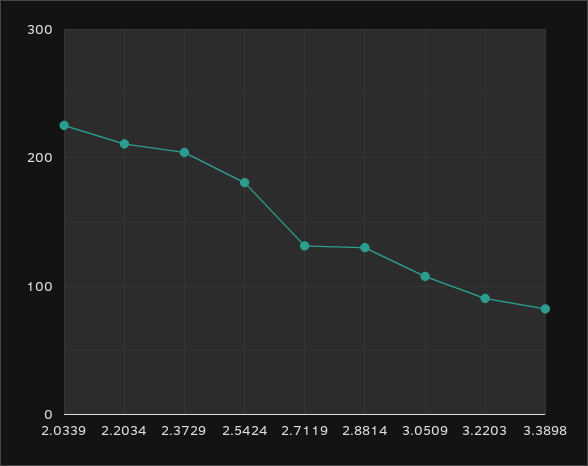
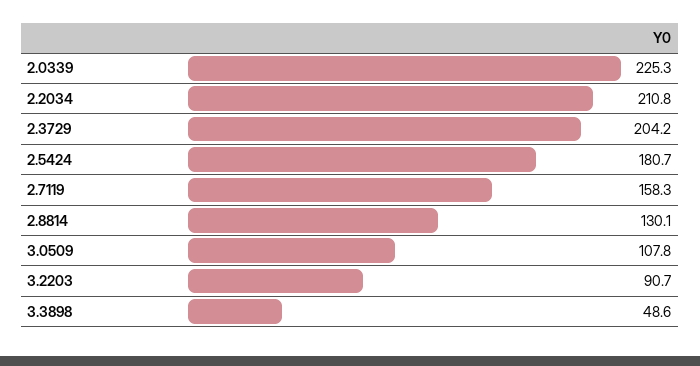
  {
    "2.0339": 225.3,
    "2.2034": 210.8,
    "2.3729": 204.2,
    "2.5424": 180.7,
-   "2.7119": 130,
+   "2.7119": 158.3,
    "2.8814": 130.1,
    "3.0509": 107.8,
    "3.2203": 90.7,
-   "3.3898": 80
+   "3.3898": 48.6
  }

